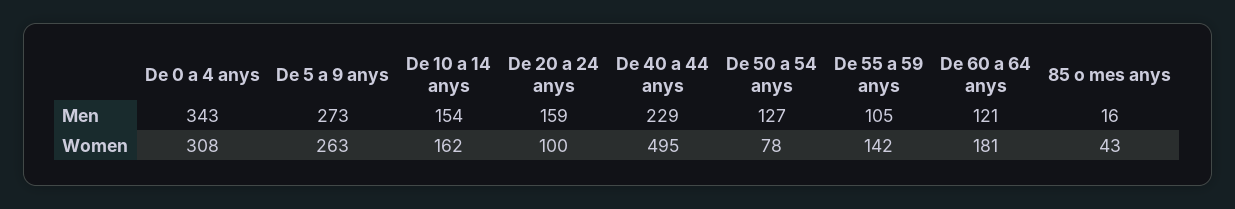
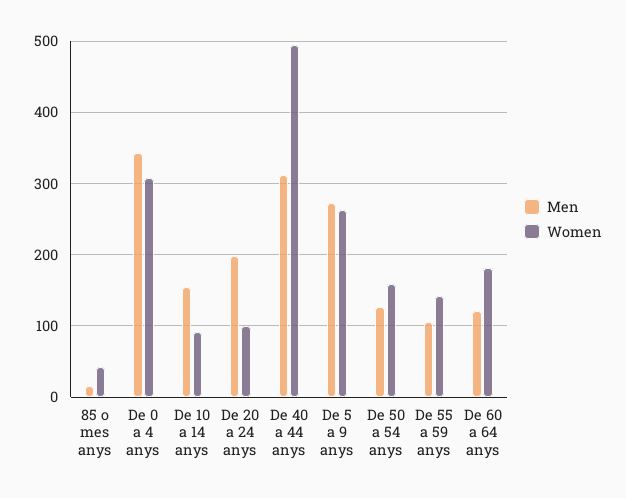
  {
    "Men": {
      "De 0 a 4 anys": 343,
      "De 5 a 9 anys": 273,
      "De 10 a 14 anys": 154,
-     "De 20 a 24 anys": 159,
+     "De 20 a 24 anys": 200,
-     "De 40 a 44 anys": 229,
+     "De 40 a 44 anys": 310,
      "De 50 a 54 anys": 127,
      "De 55 a 59 anys": 105,
      "De 60 a 64 anys": 121,
      "85 o mes anys": 16
    },
    "Women": {
      "De 0 a 4 anys": 308,
      "De 5 a 9 anys": 263,
-     "De 10 a 14 anys": 162,
+     "De 10 a 14 anys": 90,
      "De 20 a 24 anys": 100,
      "De 40 a 44 anys": 495,
-     "De 50 a 54 anys": 78,
+     "De 50 a 54 anys": 160,
      "De 55 a 59 anys": 142,
      "De 60 a 64 anys": 181,
      "85 o mes anys": 43
    }
  }

